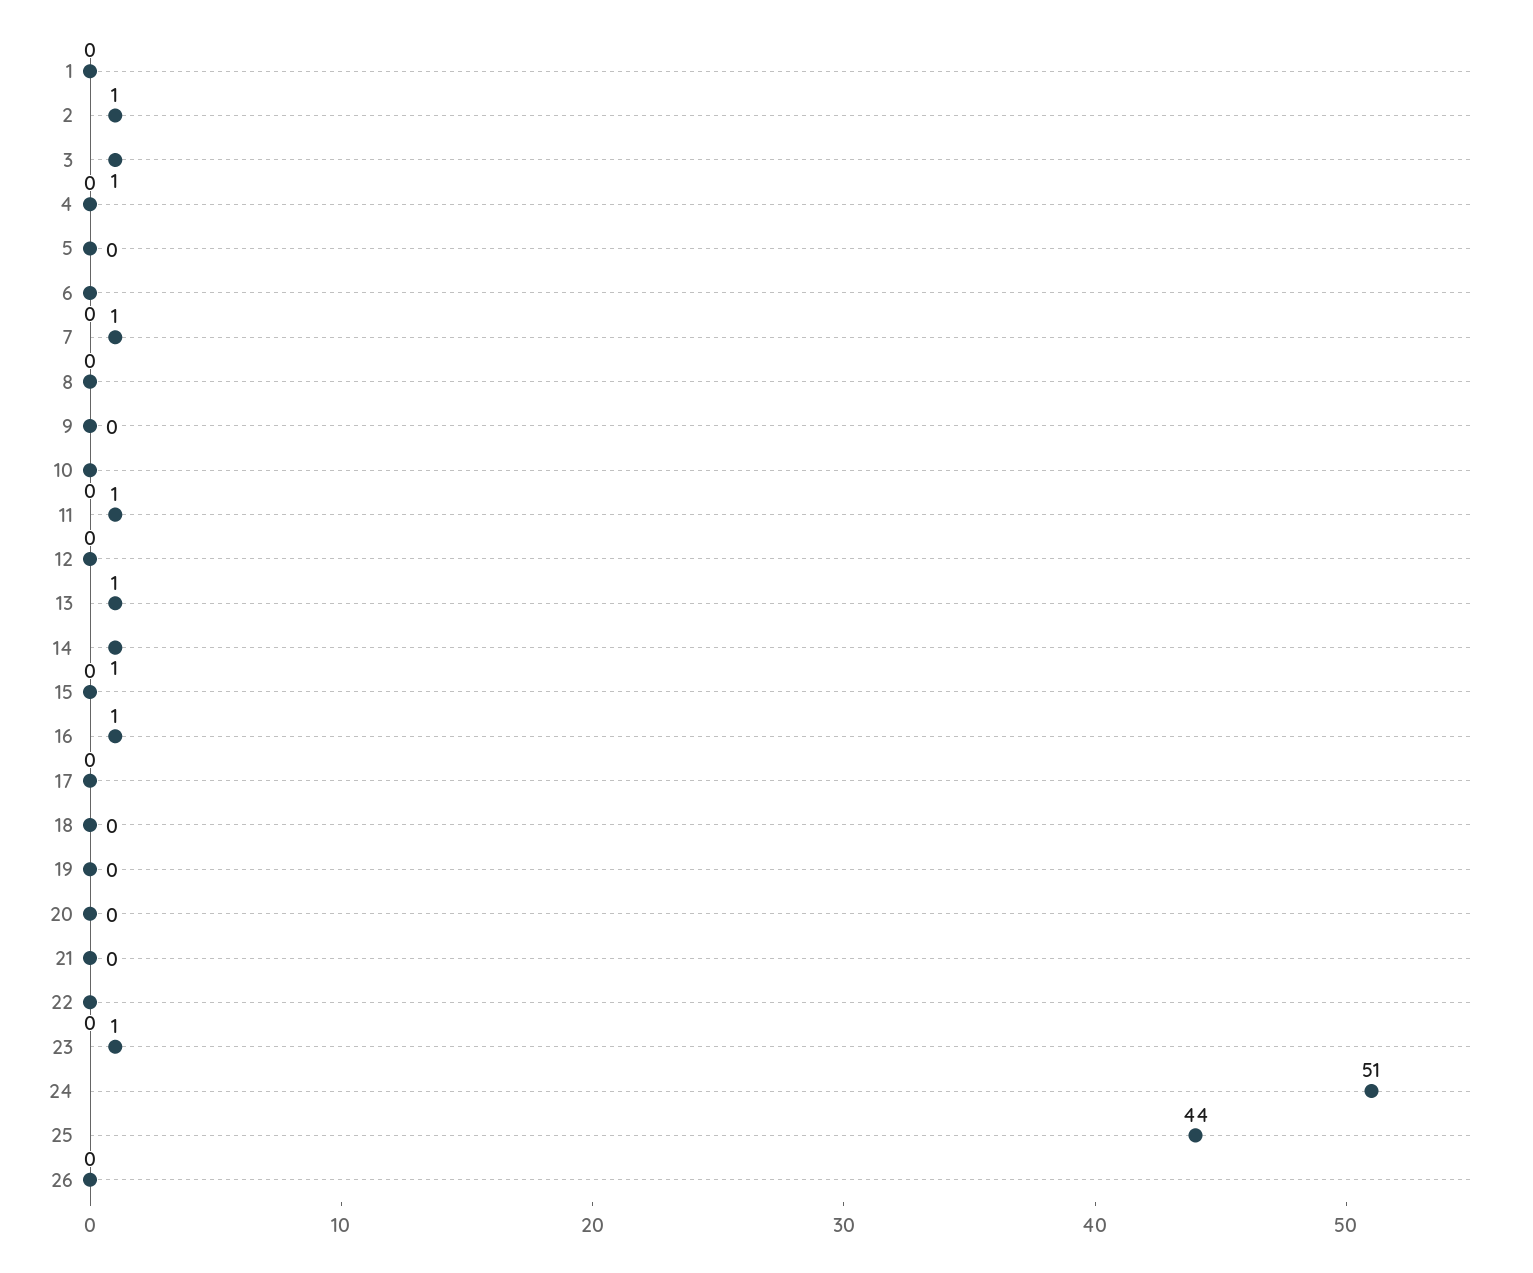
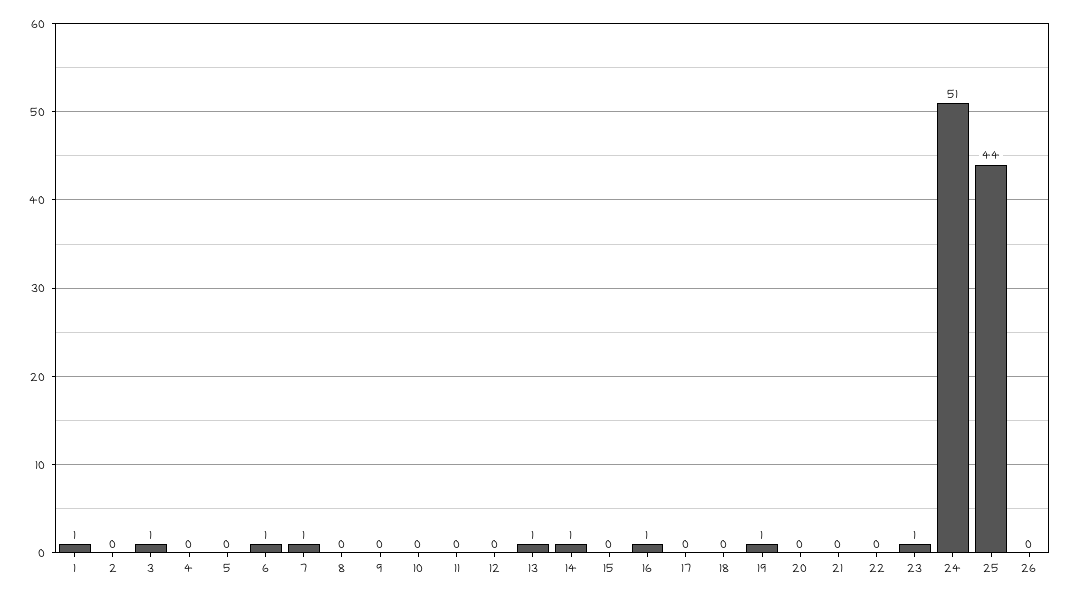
  {
-   "1": 0,
+   "1": 1,
-   "2": 1,
+   "2": 0,
    "3": 1,
    "4": 0,
    "5": 0,
-   "6": 0,
+   "6": 1,
    "7": 1,
    "8": 0,
    "9": 0,
    "10": 0,
-   "11": 1,
+   "11": 0,
    "12": 0,
    "13": 1,
    "14": 1,
    "15": 0,
    "16": 1,
    "17": 0,
    "18": 0,
-   "19": 0,
+   "19": 1,
    "20": 0,
    "21": 0,
    "22": 0,
    "23": 1,
    "24": 51,
    "25": 44,
    "26": 0
  }

